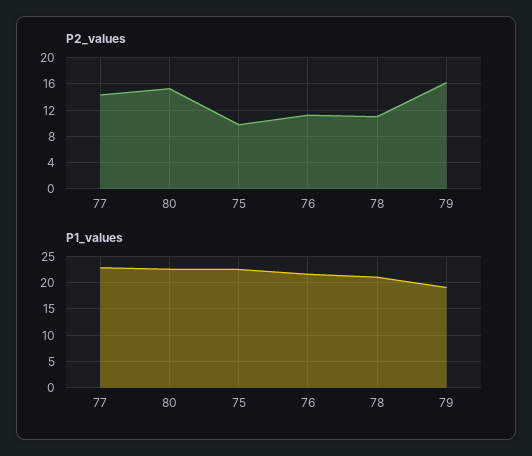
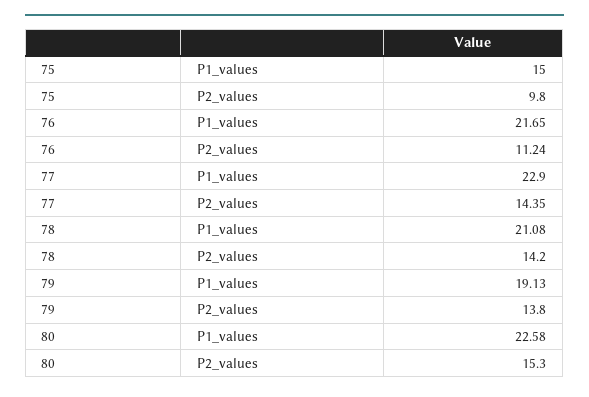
  {
    "P2_values": {
      "77": 14.35,
      "80": 15.3,
      "75": 9.8,
      "76": 11.24,
-     "78": 11,
+     "78": 14.2,
-     "79": 16
+     "79": 13.8
    },
    "P1_values": {
      "77": 22.9,
      "80": 22.58,
-     "75": 22.5,
+     "75": 15,
      "76": 21.65,
      "78": 21.08,
      "79": 19.13
    }
  }

